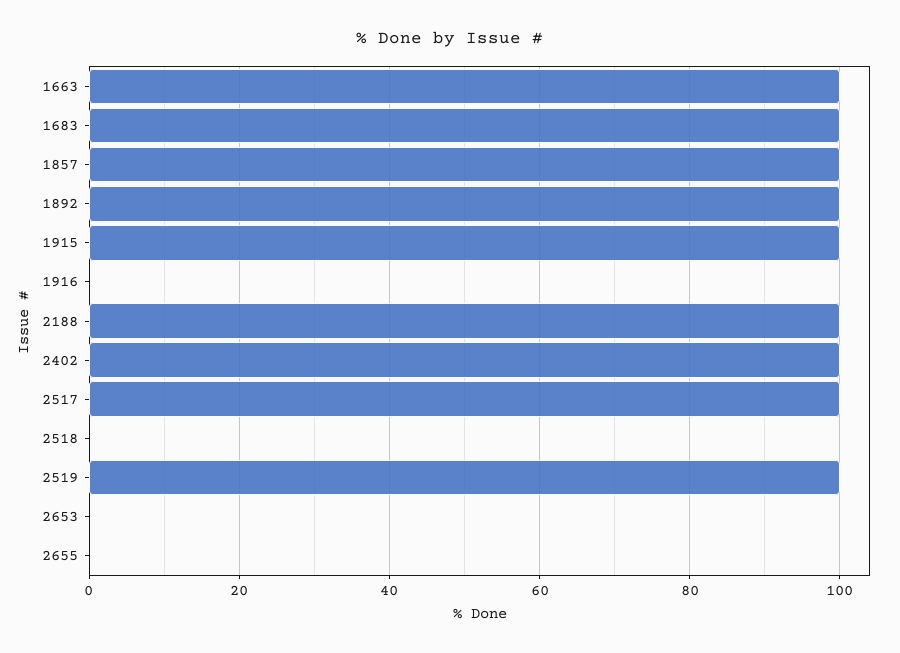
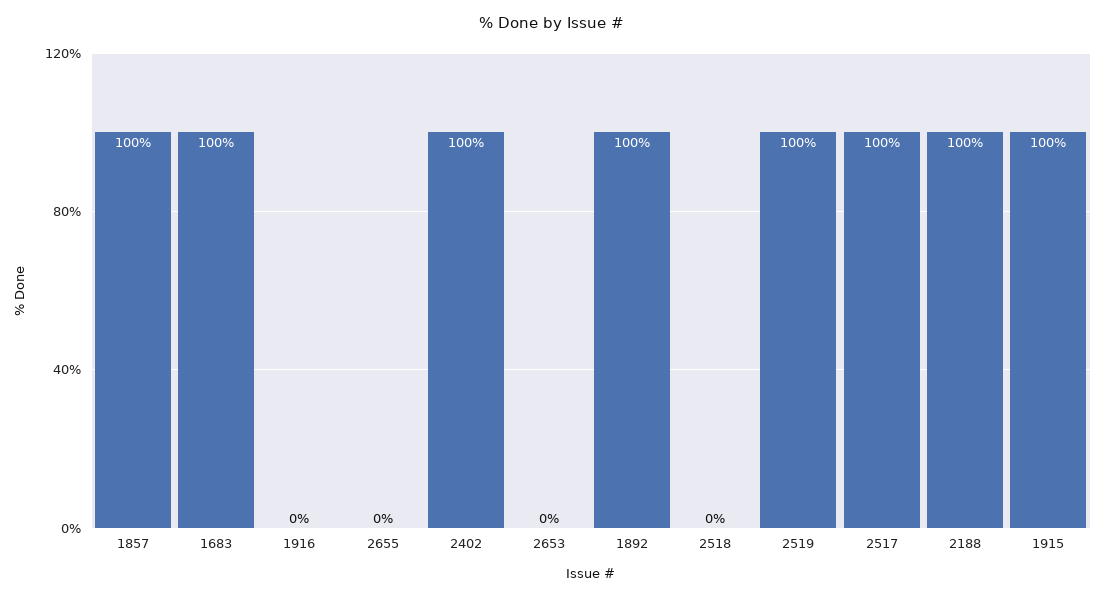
  {
-   "1663": 100,
    "1683": 100,
    "1857": 100,
    "1892": 100,
    "1915": 100,
    "1916": 0,
    "2188": 100,
    "2402": 100,
    "2517": 100,
    "2518": 0,
    "2519": 100,
    "2653": 0,
    "2655": 0
  }

